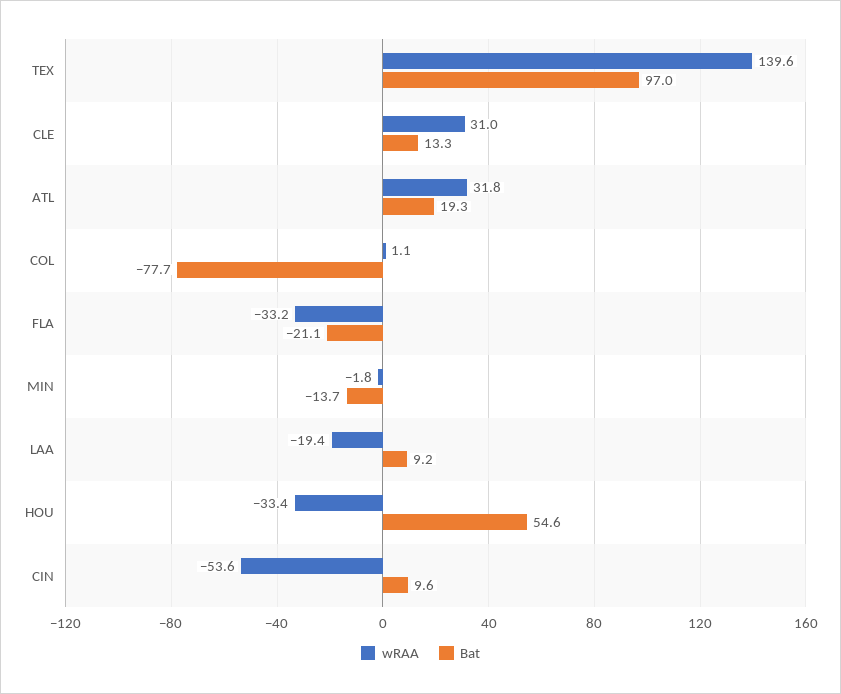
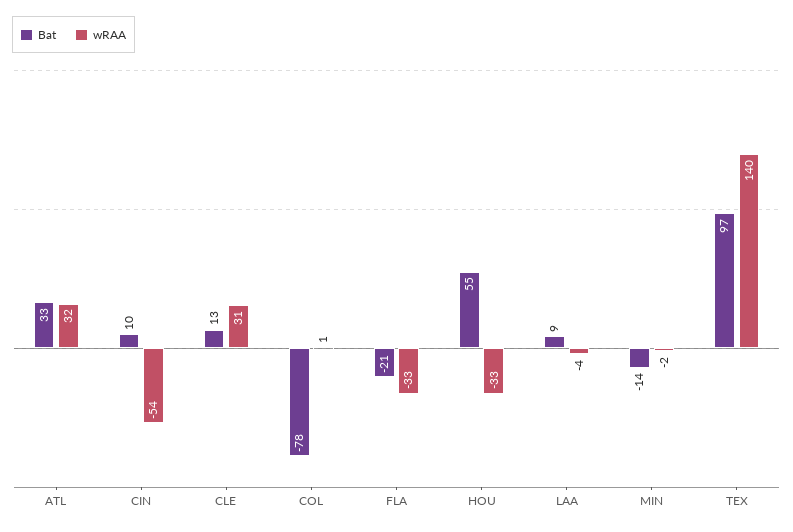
  {
    "wRAA": {
      "TEX": 139.6,
      "CLE": 31,
      "ATL": 31.8,
      "COL": 1.1,
      "FLA": -33.2,
      "MIN": -1.8,
-     "LAA": -19.4,
+     "LAA": -4,
      "HOU": -33.4,
      "CIN": -53.6
    },
    "Bat": {
      "TEX": 97,
      "CLE": 13.3,
-     "ATL": 19.3,
+     "ATL": 33,
      "COL": -77.7,
      "FLA": -21.1,
      "MIN": -13.7,
      "LAA": 9.2,
      "HOU": 54.6,
      "CIN": 9.6
    }
  }

